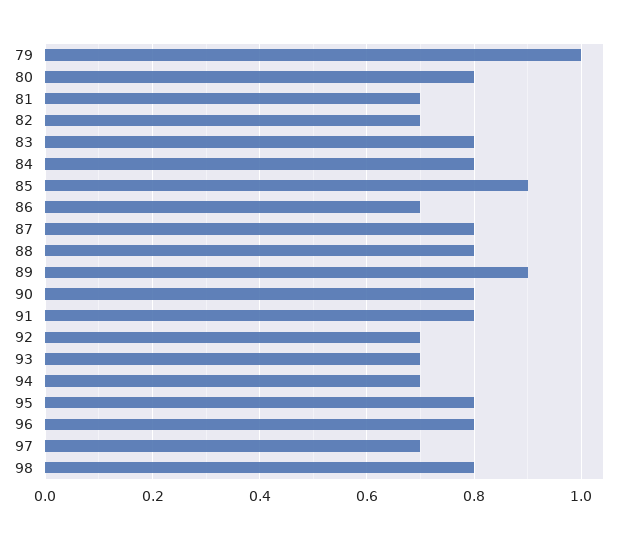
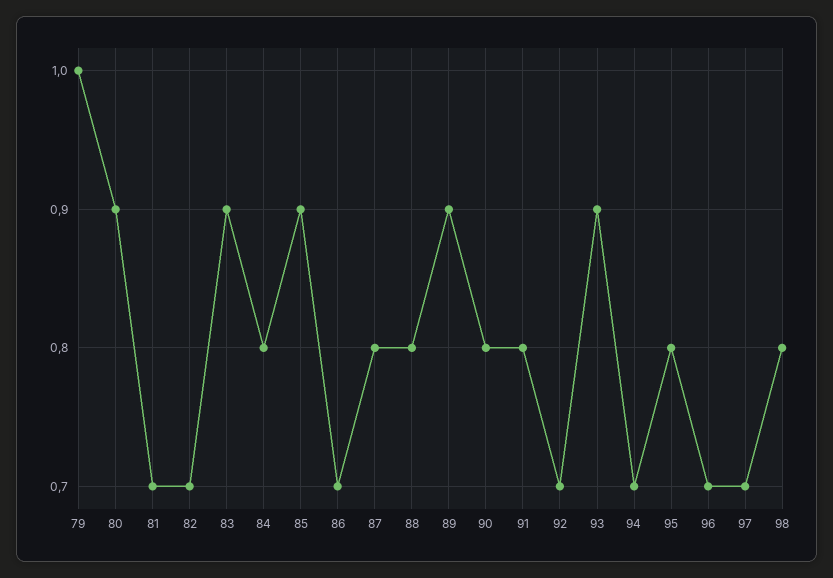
  {
    "79": 1,
-   "80": 0.8,
+   "80": 0.9,
    "81": 0.7,
    "82": 0.7,
-   "83": 0.8,
+   "83": 0.9,
    "84": 0.8,
    "85": 0.9,
    "86": 0.7,
    "87": 0.8,
    "88": 0.8,
    "89": 0.9,
    "90": 0.8,
    "91": 0.8,
    "92": 0.7,
-   "93": 0.7,
+   "93": 0.9,
    "94": 0.7,
    "95": 0.8,
-   "96": 0.8,
+   "96": 0.7,
    "97": 0.7,
    "98": 0.8
  }

